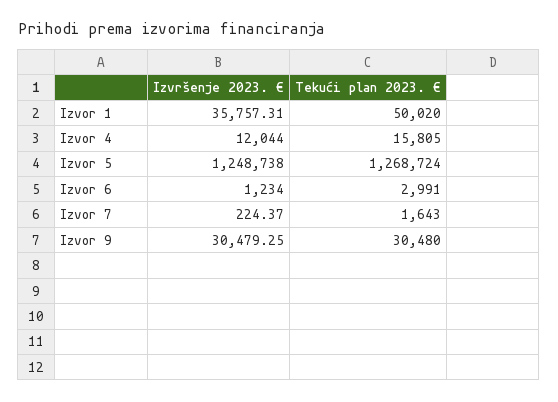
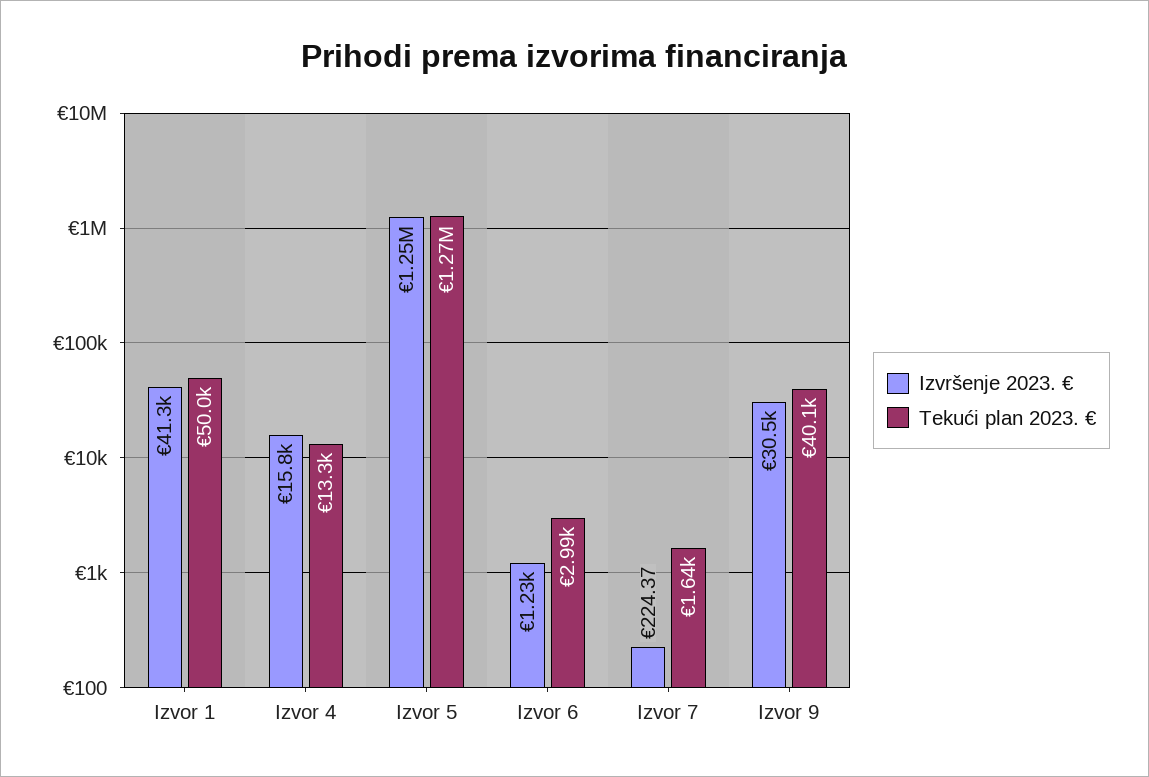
  {
    "Izvršenje 2023. €": {
-     "Izvor 1": 35757.31,
+     "Izvor 1": 41300,
-     "Izvor 4": 12044,
+     "Izvor 4": 15800,
      "Izvor 5": 1248738,
      "Izvor 6": 1234,
      "Izvor 7": 224.37,
      "Izvor 9": 30479.25
    },
    "Tekući plan 2023. €": {
      "Izvor 1": 50020,
-     "Izvor 4": 15805,
+     "Izvor 4": 13300,
      "Izvor 5": 1268724,
      "Izvor 6": 2991,
      "Izvor 7": 1643,
-     "Izvor 9": 30480
+     "Izvor 9": 40100
    }
  }

